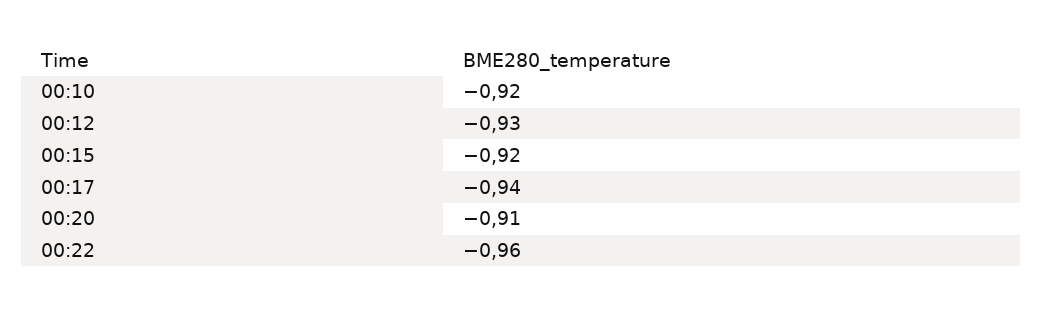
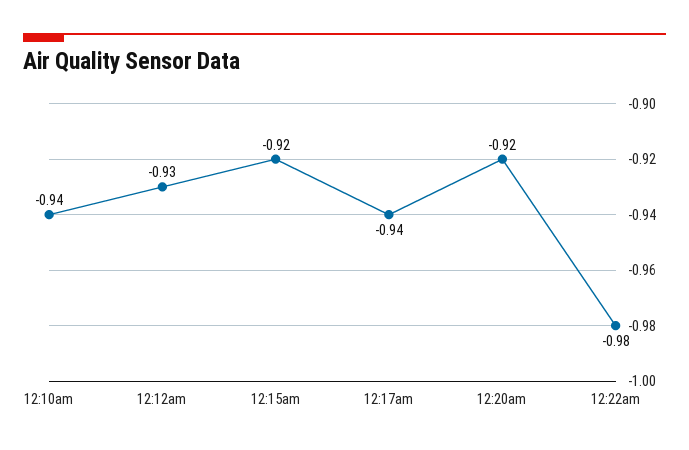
  {
-   "00:10": -0.92,
+   "00:10": -0.94,
    "00:12": -0.93,
    "00:15": -0.92,
    "00:17": -0.94,
-   "00:20": -0.91,
+   "00:20": -0.92,
-   "00:22": -0.96
+   "00:22": -0.98
  }

